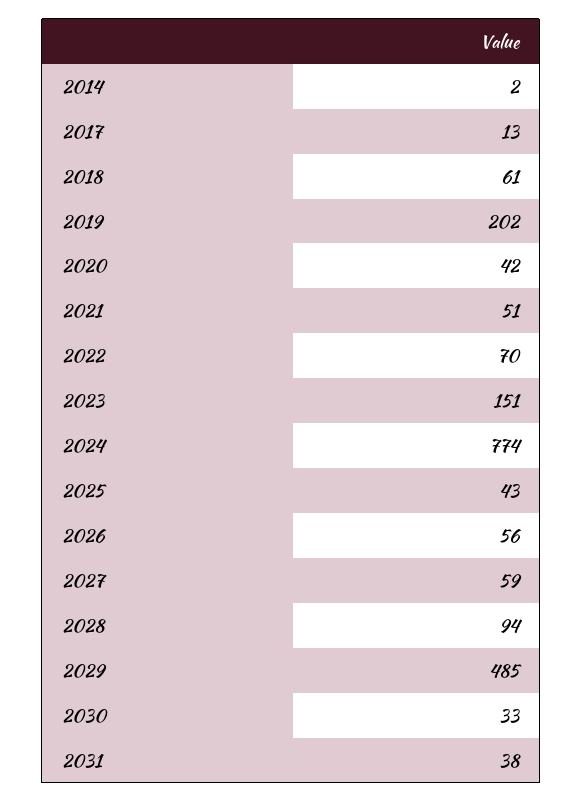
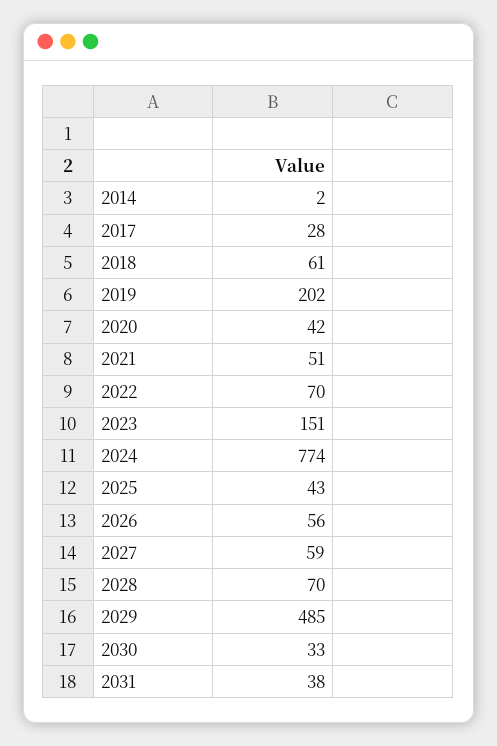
  {
    "2014": 2,
-   "2017": 13,
+   "2017": 28,
    "2018": 61,
    "2019": 202,
    "2020": 42,
    "2021": 51,
    "2022": 70,
    "2023": 151,
    "2024": 774,
    "2025": 43,
    "2026": 56,
    "2027": 59,
-   "2028": 94,
+   "2028": 70,
    "2029": 485,
    "2030": 33,
    "2031": 38
  }

